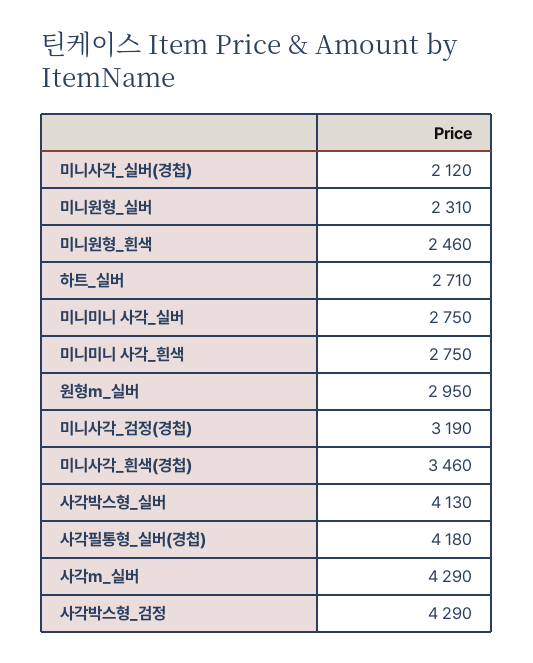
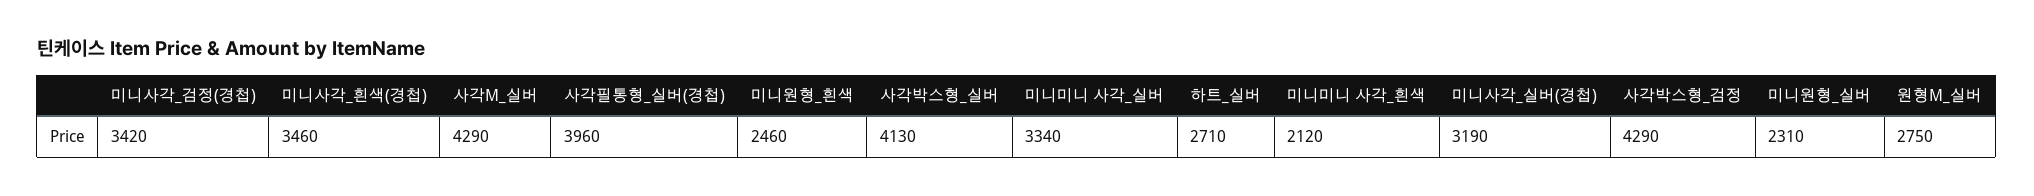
  {
-   "미니사각_실버(경첩)": 2120,
+   "미니사각_실버(경첩)": 3190,
    "미니원형_실버": 2310,
    "미니원형_흰색": 2460,
    "하트_실버": 2710,
-   "미니미니 사각_실버": 2750,
+   "미니미니 사각_실버": 3340,
-   "미니미니 사각_흰색": 2750,
+   "미니미니 사각_흰색": 2120,
-   "원형m_실버": 2950,
+   "원형m_실버": 2750,
-   "미니사각_검정(경첩)": 3190,
+   "미니사각_검정(경첩)": 3420,
    "미니사각_흰색(경첩)": 3460,
    "사각박스형_실버": 4130,
-   "사각필통형_실버(경첩)": 4180,
+   "사각필통형_실버(경첩)": 3960,
    "사각m_실버": 4290,
    "사각박스형_검정": 4290
  }

